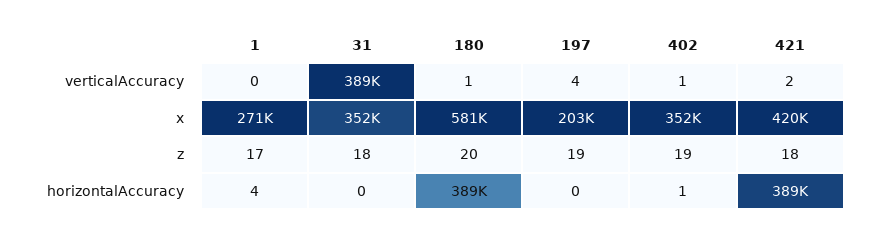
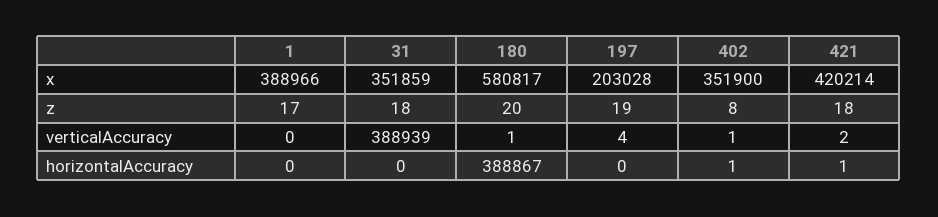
  {
    "1": {
      "verticalAccuracy": 0,
-     "x": 271000,
+     "x": 388966,
      "z": 17,
-     "horizontalAccuracy": 4
+     "horizontalAccuracy": 0
    },
    "31": {
      "verticalAccuracy": 388939,
      "x": 351859,
      "z": 18,
      "horizontalAccuracy": 0
    },
    "180": {
      "verticalAccuracy": 1,
      "x": 580817,
      "z": 20,
      "horizontalAccuracy": 388867
    },
    "197": {
      "verticalAccuracy": 4,
      "x": 203028,
      "z": 19,
      "horizontalAccuracy": 0
    },
    "402": {
      "verticalAccuracy": 1,
      "x": 351900,
-     "z": 19,
+     "z": 8,
      "horizontalAccuracy": 1
    },
    "421": {
      "verticalAccuracy": 2,
      "x": 420214,
      "z": 18,
-     "horizontalAccuracy": 389000
+     "horizontalAccuracy": 1
    }
  }

